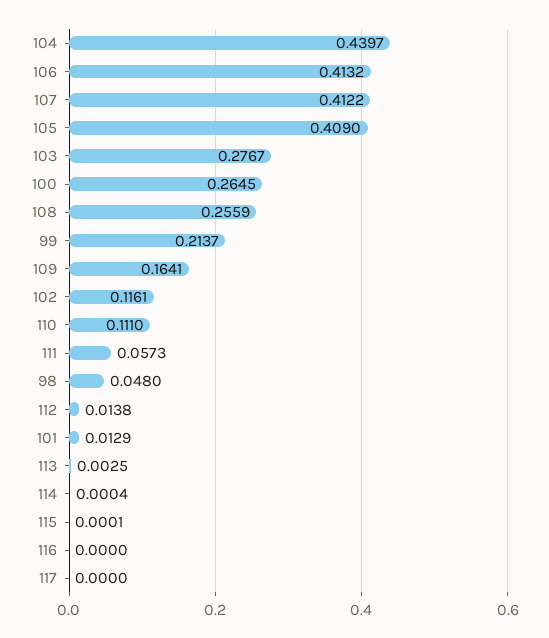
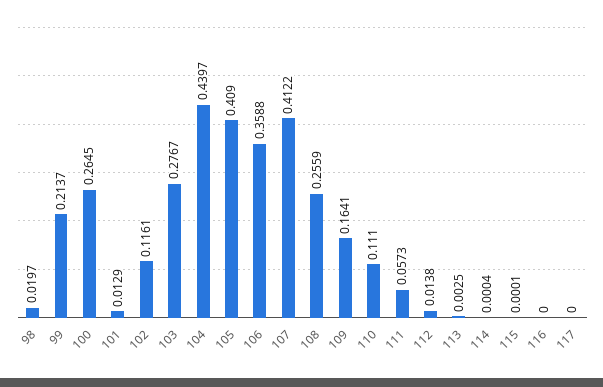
  {
    "104": 0.4397,
-   "106": 0.4132,
+   "106": 0.3588,
    "107": 0.4122,
    "105": 0.409,
    "103": 0.2767,
    "100": 0.2645,
    "108": 0.2559,
    "99": 0.2137,
    "109": 0.1641,
    "102": 0.1161,
    "110": 0.111,
    "111": 0.0573,
-   "98": 0.048,
+   "98": 0.0197,
    "112": 0.0138,
    "101": 0.0129,
    "113": 0.0025,
    "114": 0.0004,
    "115": 0.0001,
    "116": 0,
    "117": 0
  }

